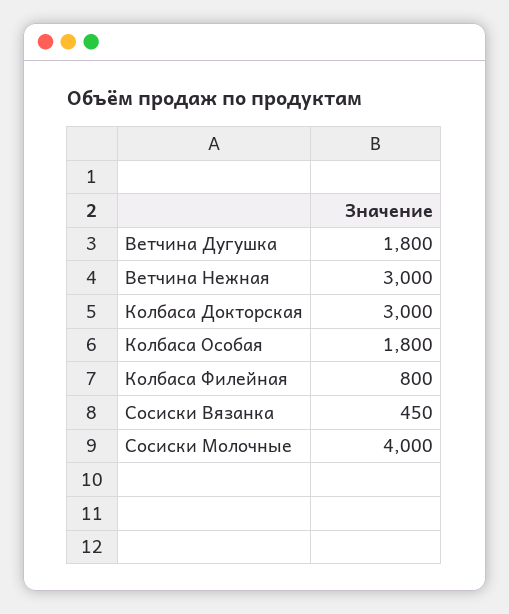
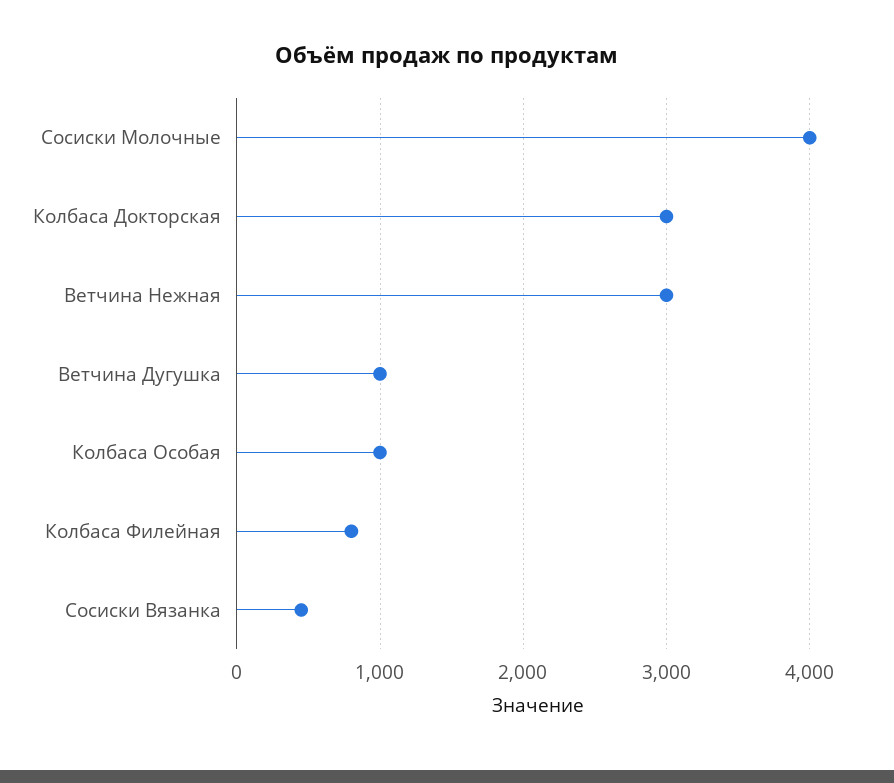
  {
-   "Ветчина Дугушка": 1800,
+   "Ветчина Дугушка": 1000,
    "Ветчина Нежная": 3000,
    "Колбаса Докторская": 3000,
-   "Колбаса Особая": 1800,
+   "Колбаса Особая": 1000,
    "Колбаса Филейная": 800,
    "Сосиски Вязанка": 450,
    "Сосиски Молочные": 4000
  }

